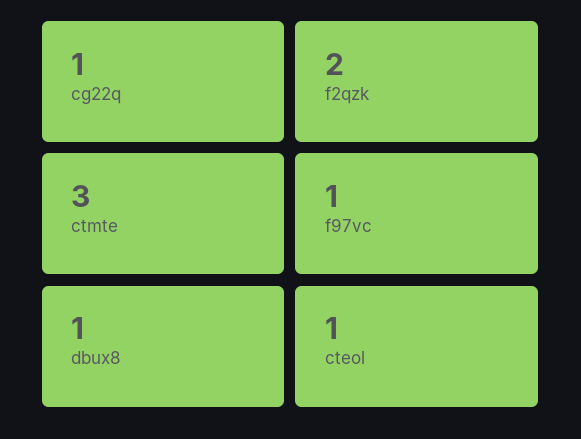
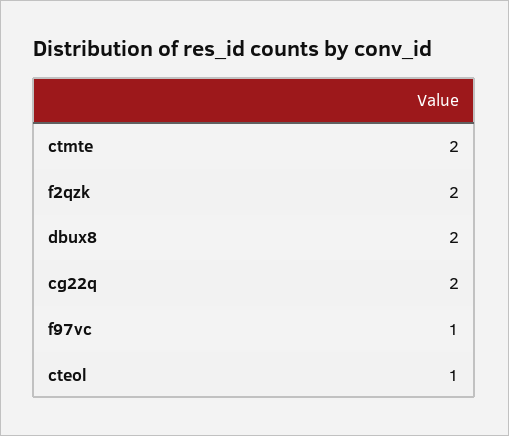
  {
-   "cg22q": 1,
+   "cg22q": 2,
    "f2qzk": 2,
-   "ctmte": 3,
+   "ctmte": 2,
    "f97vc": 1,
-   "dbux8": 1,
+   "dbux8": 2,
    "cteol": 1
  }

